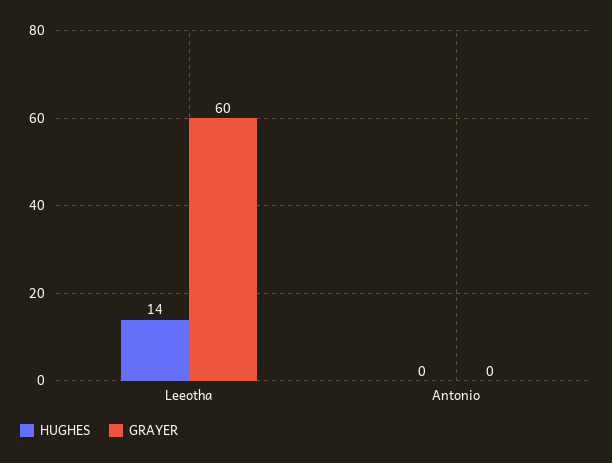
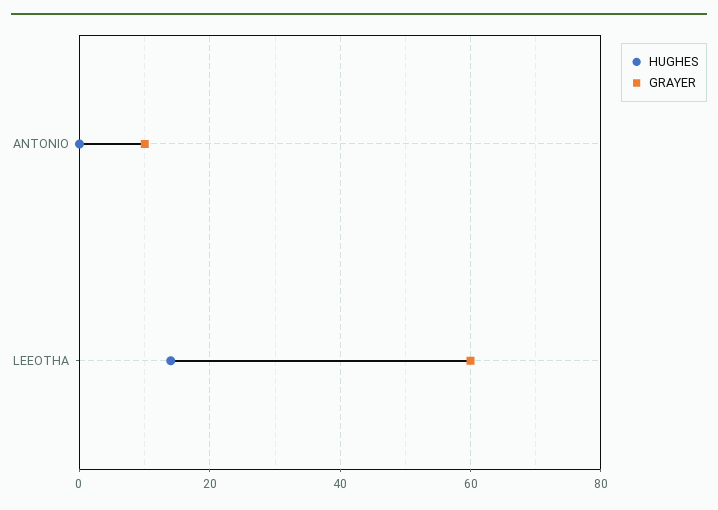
  {
    "HUGHES": {
      "Leeotha": 14,
      "Antonio": 0
    },
    "GRAYER": {
      "Leeotha": 60,
-     "Antonio": 0
+     "Antonio": 10
    }
  }

